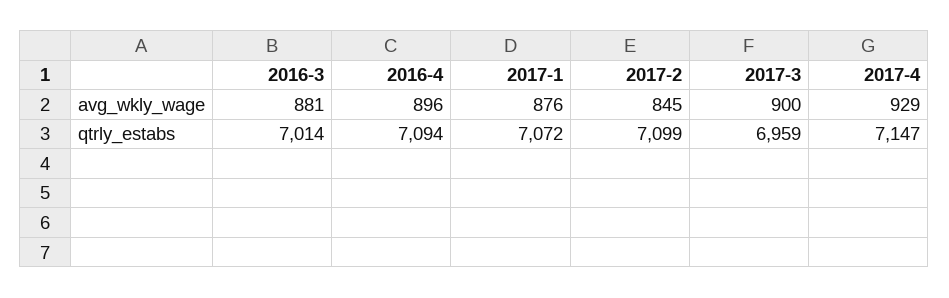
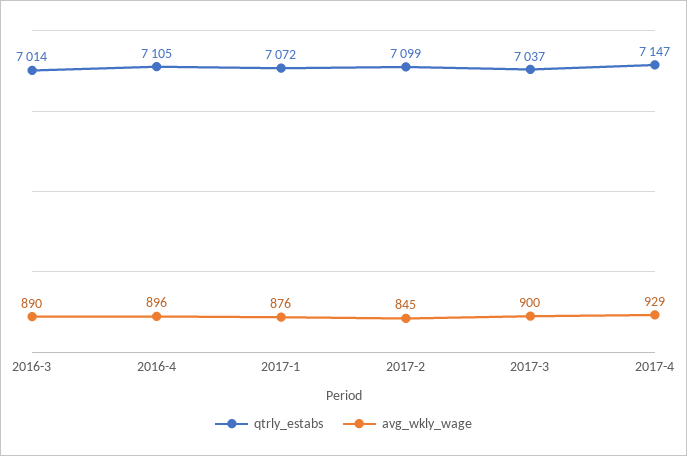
  {
    "avg_wkly_wage": {
-     "2016-3": 881,
+     "2016-3": 890,
      "2016-4": 896,
      "2017-1": 876,
      "2017-2": 845,
      "2017-3": 900,
      "2017-4": 929
    },
    "qtrly_estabs": {
      "2016-3": 7014,
-     "2016-4": 7094,
+     "2016-4": 7105,
      "2017-1": 7072,
      "2017-2": 7099,
-     "2017-3": 6959,
+     "2017-3": 7037,
      "2017-4": 7147
    }
  }

